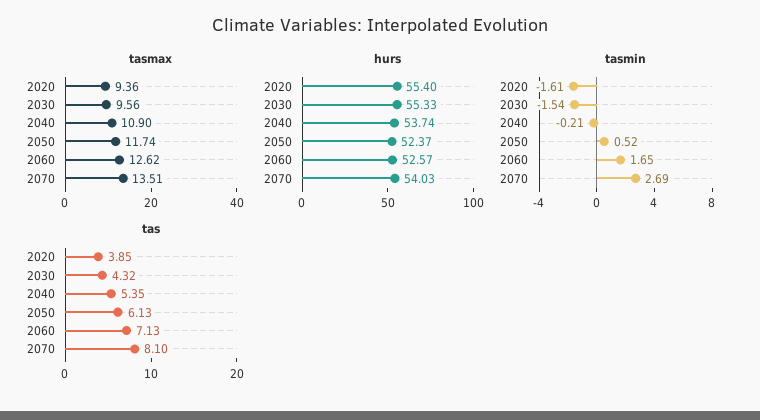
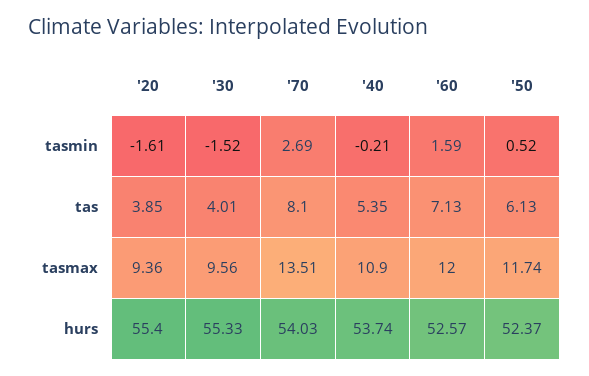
  {
    "tasmax": {
      "2020": 9.36,
      "2030": 9.56,
      "2040": 10.9,
      "2050": 11.74,
-     "2060": 12.62,
+     "2060": 12,
      "2070": 13.51
    },
    "hurs": {
      "2020": 55.4,
      "2030": 55.33,
      "2040": 53.74,
      "2050": 52.37,
      "2060": 52.57,
      "2070": 54.03
    },
    "tasmin": {
      "2020": -1.61,
-     "2030": -1.54,
+     "2030": -1.52,
      "2040": -0.21,
      "2050": 0.52,
-     "2060": 1.65,
+     "2060": 1.59,
      "2070": 2.69
    },
    "tas": {
      "2020": 3.85,
-     "2030": 4.32,
+     "2030": 4.01,
      "2040": 5.35,
      "2050": 6.13,
      "2060": 7.13,
      "2070": 8.1
    }
  }

